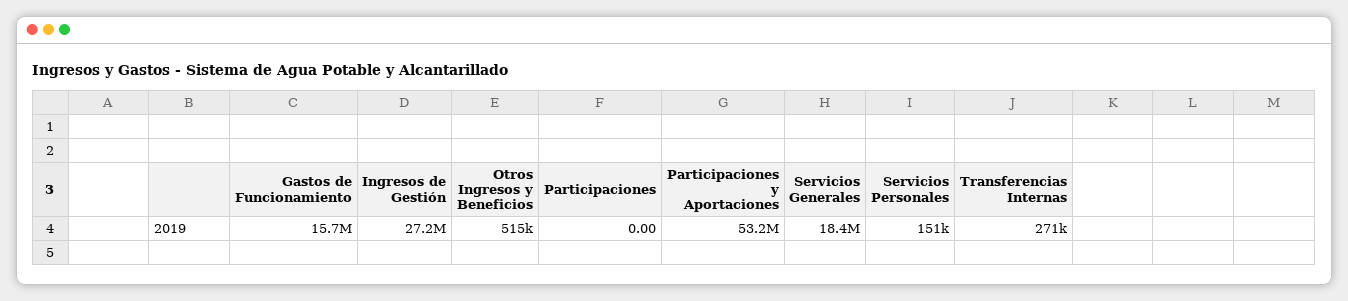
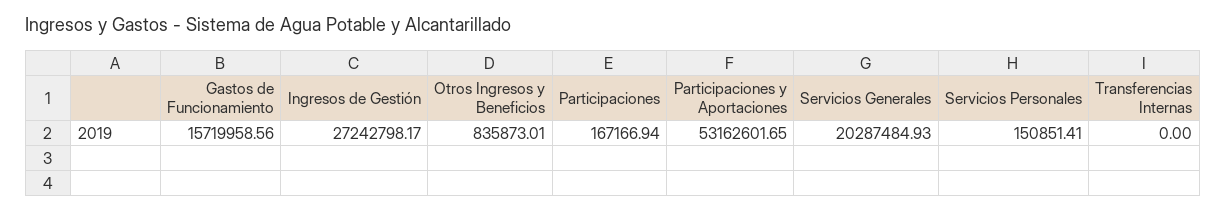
  {
    "Gastos de Funcionamiento": 15719958.56,
    "Ingresos de Gestión": 27242798.17,
-   "Otros Ingresos y Beneficios": 515000,
+   "Otros Ingresos y Beneficios": 835873.01,
-   "Participaciones": 0,
+   "Participaciones": 167166.94,
    "Participaciones y Aportaciones": 53162601.65,
-   "Servicios Generales": 18400000,
+   "Servicios Generales": 20287484.93,
    "Servicios Personales": 150851.41,
-   "Transferencias Internas": 271000
+   "Transferencias Internas": 0
  }

